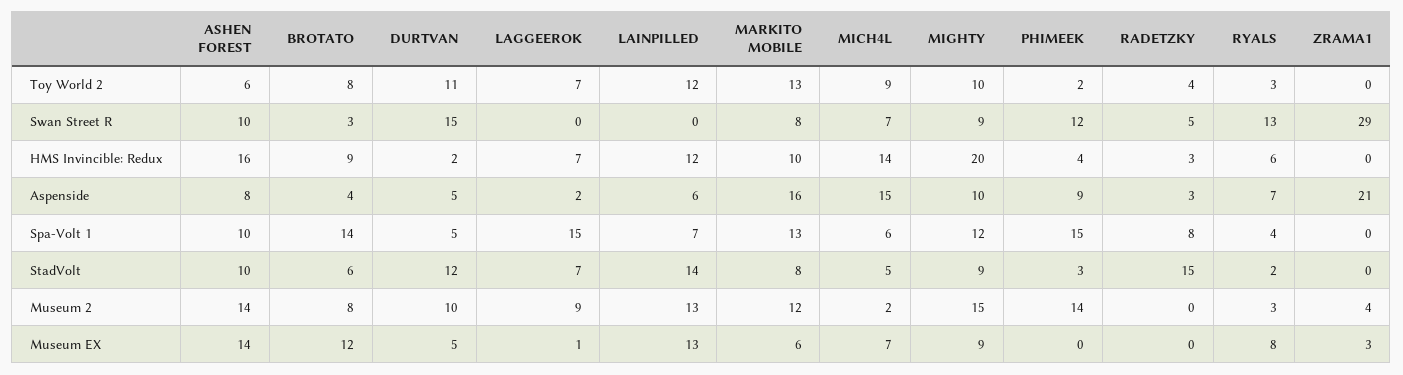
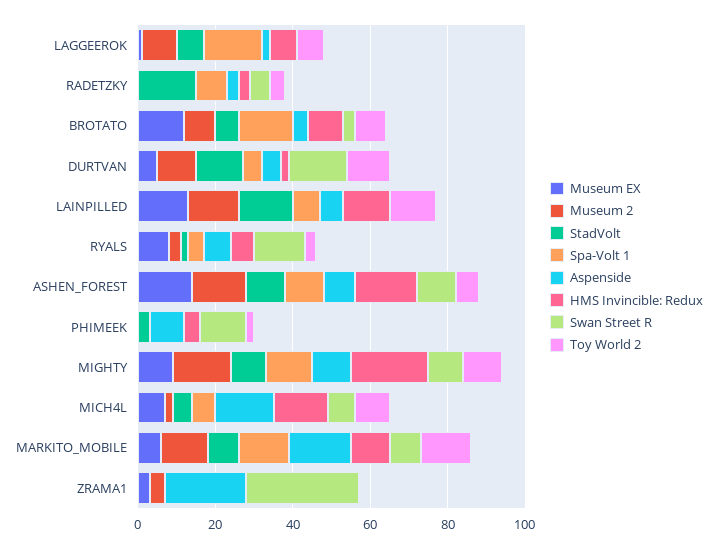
  {
    "Toy World 2": {
      "ASHEN FOREST": 6,
      "BROTATO": 8,
      "DURTVAN": 11,
      "LAGGEEROK": 7,
      "LAINPILLED": 12,
      "MARKITO MOBILE": 13,
      "MICH4L": 9,
      "MIGHTY": 10,
      "PHIMEEK": 2,
      "RADETZKY": 4,
      "RYALS": 3,
      "ZRAMA1": 0
    },
    "Swan Street R": {
      "ASHEN FOREST": 10,
      "BROTATO": 3,
      "DURTVAN": 15,
      "LAGGEEROK": 0,
      "LAINPILLED": 0,
      "MARKITO MOBILE": 8,
      "MICH4L": 7,
      "MIGHTY": 9,
      "PHIMEEK": 12,
      "RADETZKY": 5,
      "RYALS": 13,
      "ZRAMA1": 29
    },
    "HMS Invincible: Redux": {
      "ASHEN FOREST": 16,
      "BROTATO": 9,
      "DURTVAN": 2,
      "LAGGEEROK": 7,
      "LAINPILLED": 12,
      "MARKITO MOBILE": 10,
      "MICH4L": 14,
      "MIGHTY": 20,
      "PHIMEEK": 4,
      "RADETZKY": 3,
      "RYALS": 6,
      "ZRAMA1": 0
    },
    "Aspenside": {
      "ASHEN FOREST": 8,
      "BROTATO": 4,
      "DURTVAN": 5,
      "LAGGEEROK": 2,
      "LAINPILLED": 6,
      "MARKITO MOBILE": 16,
      "MICH4L": 15,
      "MIGHTY": 10,
      "PHIMEEK": 9,
      "RADETZKY": 3,
      "RYALS": 7,
      "ZRAMA1": 21
    },
    "Spa-Volt 1": {
      "ASHEN FOREST": 10,
      "BROTATO": 14,
      "DURTVAN": 5,
      "LAGGEEROK": 15,
      "LAINPILLED": 7,
      "MARKITO MOBILE": 13,
      "MICH4L": 6,
      "MIGHTY": 12,
-     "PHIMEEK": 15,
+     "PHIMEEK": 0,
      "RADETZKY": 8,
      "RYALS": 4,
      "ZRAMA1": 0
    },
    "StadVolt": {
      "ASHEN FOREST": 10,
      "BROTATO": 6,
      "DURTVAN": 12,
      "LAGGEEROK": 7,
      "LAINPILLED": 14,
      "MARKITO MOBILE": 8,
      "MICH4L": 5,
      "MIGHTY": 9,
      "PHIMEEK": 3,
      "RADETZKY": 15,
      "RYALS": 2,
      "ZRAMA1": 0
    },
    "Museum 2": {
      "ASHEN FOREST": 14,
      "BROTATO": 8,
      "DURTVAN": 10,
      "LAGGEEROK": 9,
      "LAINPILLED": 13,
      "MARKITO MOBILE": 12,
      "MICH4L": 2,
      "MIGHTY": 15,
-     "PHIMEEK": 14,
+     "PHIMEEK": 0,
      "RADETZKY": 0,
      "RYALS": 3,
      "ZRAMA1": 4
    },
    "Museum EX": {
      "ASHEN FOREST": 14,
      "BROTATO": 12,
      "DURTVAN": 5,
      "LAGGEEROK": 1,
      "LAINPILLED": 13,
      "MARKITO MOBILE": 6,
      "MICH4L": 7,
      "MIGHTY": 9,
      "PHIMEEK": 0,
      "RADETZKY": 0,
      "RYALS": 8,
      "ZRAMA1": 3
    }
  }

